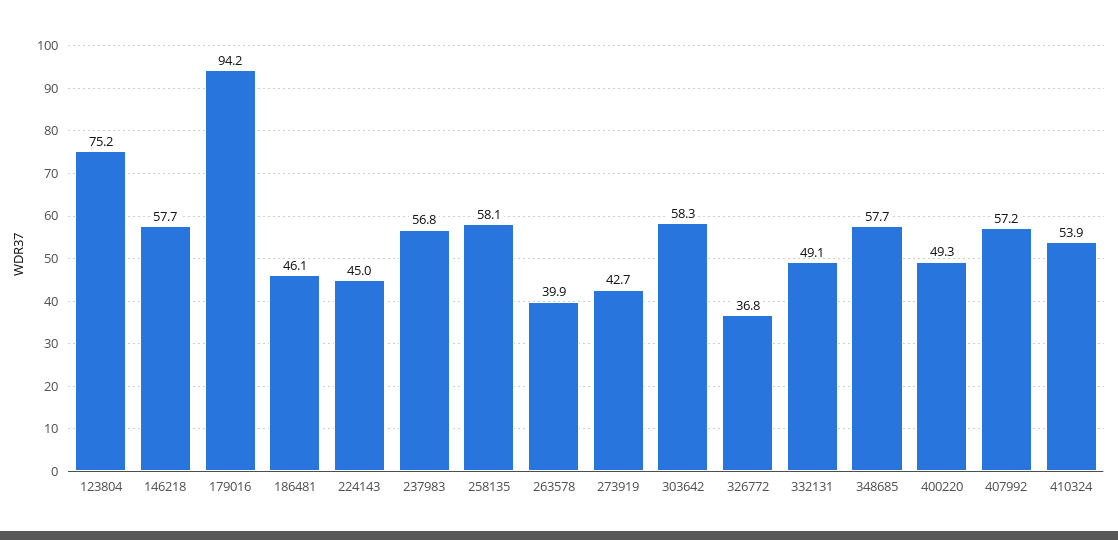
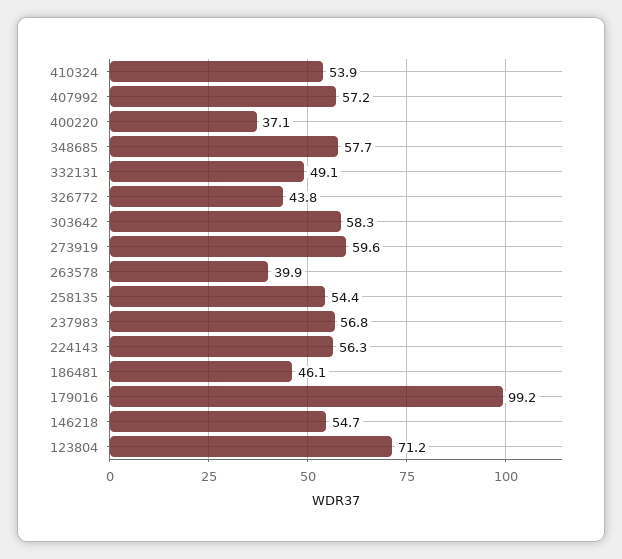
  {
-   "123804": 75.2,
+   "123804": 71.2,
-   "146218": 57.7,
+   "146218": 54.7,
-   "179016": 94.2,
+   "179016": 99.2,
    "186481": 46.1,
-   "224143": 45,
+   "224143": 56.3,
    "237983": 56.8,
-   "258135": 58.1,
+   "258135": 54.4,
    "263578": 39.9,
-   "273919": 42.7,
+   "273919": 59.6,
    "303642": 58.3,
-   "326772": 36.8,
+   "326772": 43.8,
    "332131": 49.1,
    "348685": 57.7,
-   "400220": 49.3,
+   "400220": 37.1,
    "407992": 57.2,
    "410324": 53.9
  }

